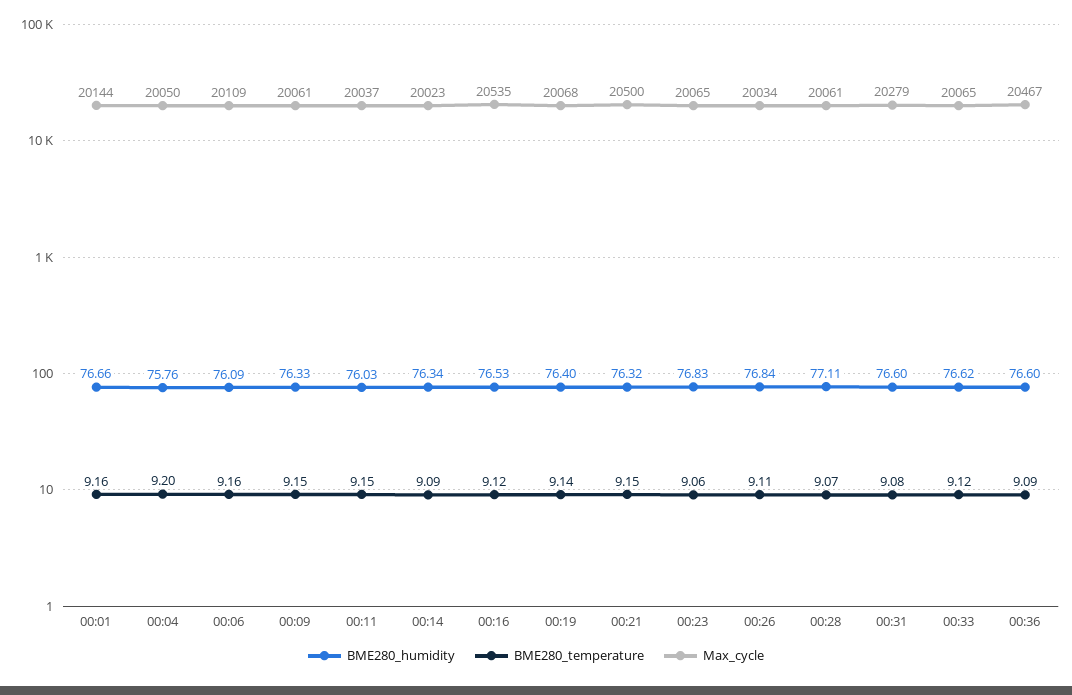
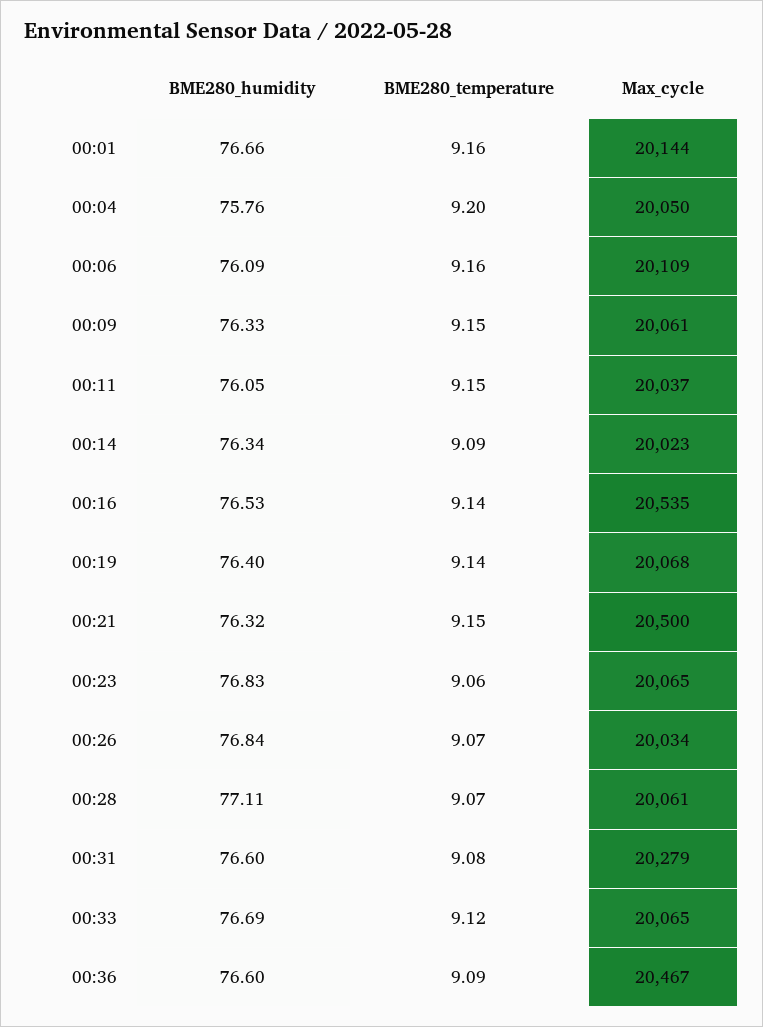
  {
    "BME280_humidity": {
      "00:01": 76.66,
      "00:04": 75.76,
      "00:06": 76.09,
      "00:09": 76.33,
-     "00:11": 76.03,
+     "00:11": 76.05,
      "00:14": 76.34,
      "00:16": 76.53,
      "00:19": 76.4,
      "00:21": 76.32,
      "00:23": 76.83,
      "00:26": 76.84,
      "00:28": 77.11,
      "00:31": 76.6,
-     "00:33": 76.62,
+     "00:33": 76.69,
      "00:36": 76.6
    },
    "BME280_temperature": {
      "00:01": 9.16,
      "00:04": 9.2,
      "00:06": 9.16,
      "00:09": 9.15,
      "00:11": 9.15,
      "00:14": 9.09,
-     "00:16": 9.12,
+     "00:16": 9.14,
      "00:19": 9.14,
      "00:21": 9.15,
      "00:23": 9.06,
-     "00:26": 9.11,
+     "00:26": 9.07,
      "00:28": 9.07,
      "00:31": 9.08,
      "00:33": 9.12,
      "00:36": 9.09
    },
    "Max_cycle": {
      "00:01": 20144,
      "00:04": 20050,
      "00:06": 20109,
      "00:09": 20061,
      "00:11": 20037,
      "00:14": 20023,
      "00:16": 20535,
      "00:19": 20068,
      "00:21": 20500,
      "00:23": 20065,
      "00:26": 20034,
      "00:28": 20061,
      "00:31": 20279,
      "00:33": 20065,
      "00:36": 20467
    }
  }

